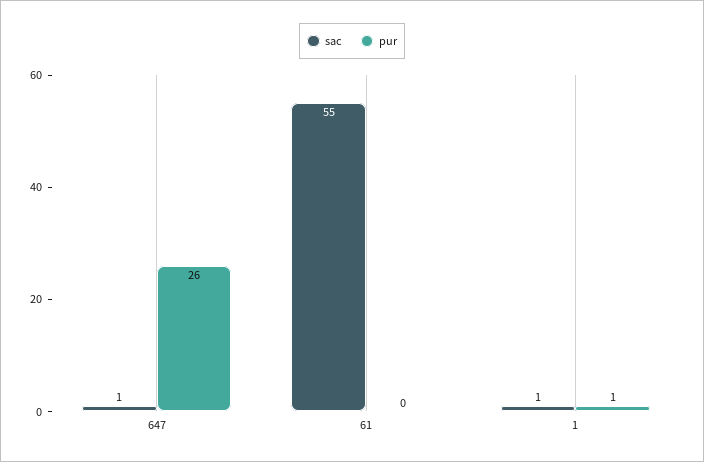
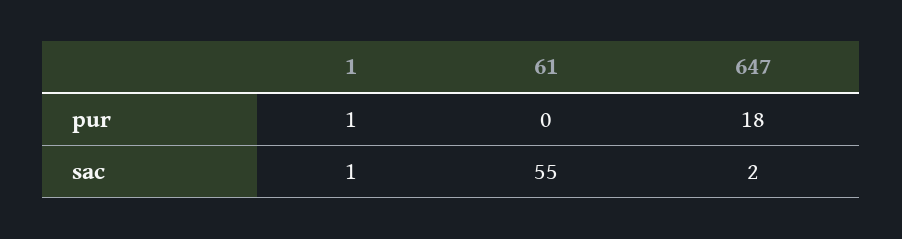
  {
    "sac": {
-     "647": 1,
+     "647": 2,
      "61": 55,
      "1": 1
    },
    "pur": {
-     "647": 26,
+     "647": 18,
      "61": 0,
      "1": 1
    }
  }

